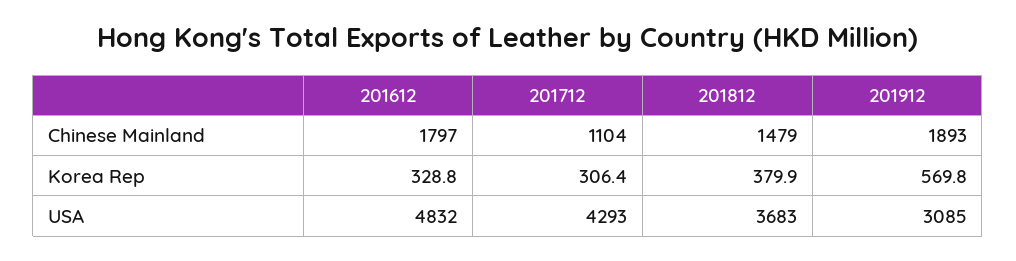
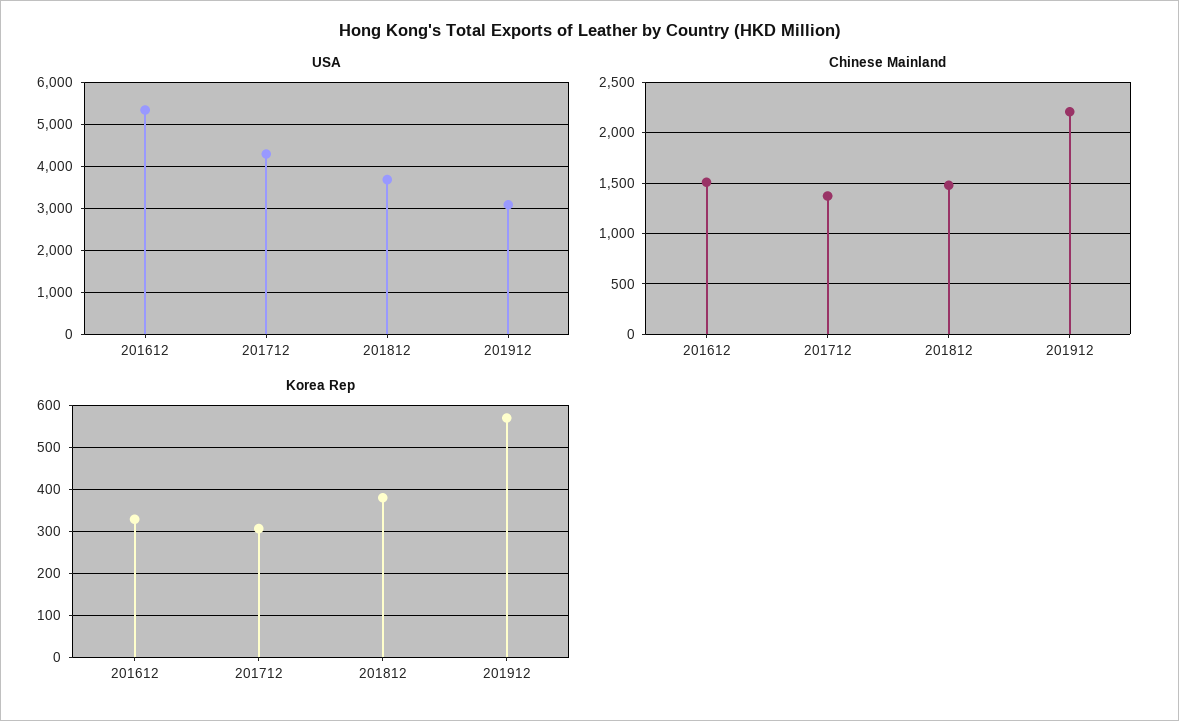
  {
    "Chinese Mainland": {
-     "201612": 1797,
+     "201612": 1500,
-     "201712": 1104,
+     "201712": 1400,
      "201812": 1479,
-     "201912": 1893
+     "201912": 2200
    },
    "Korea Rep": {
      "201612": 328.8,
      "201712": 306.4,
      "201812": 379.9,
      "201912": 569.8
    },
    "USA": {
-     "201612": 4832,
+     "201612": 5400,
      "201712": 4293,
      "201812": 3683,
      "201912": 3085
    }
  }

